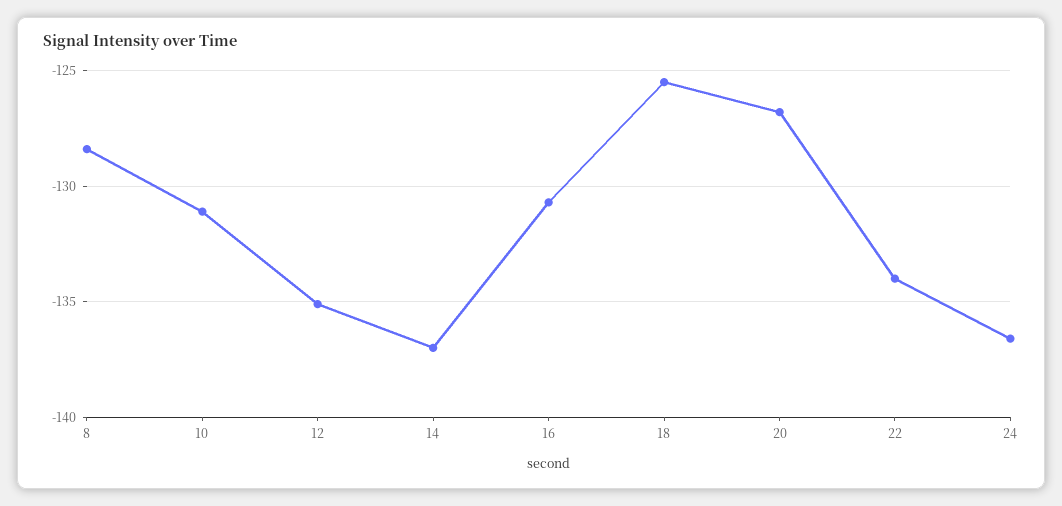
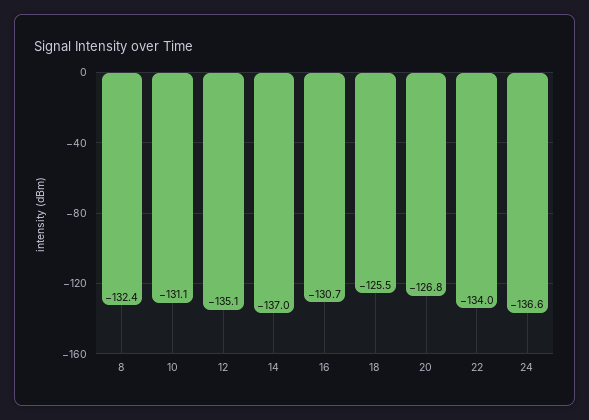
  {
-   "8": -128.5,
+   "8": -132.4,
    "10": -131.1,
    "12": -135.1,
    "14": -137,
    "16": -130.7,
    "18": -125.5,
    "20": -126.8,
    "22": -134,
    "24": -136.6
  }

